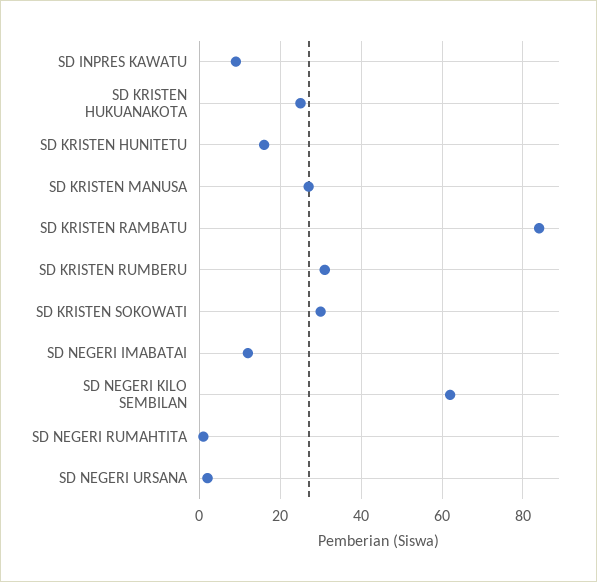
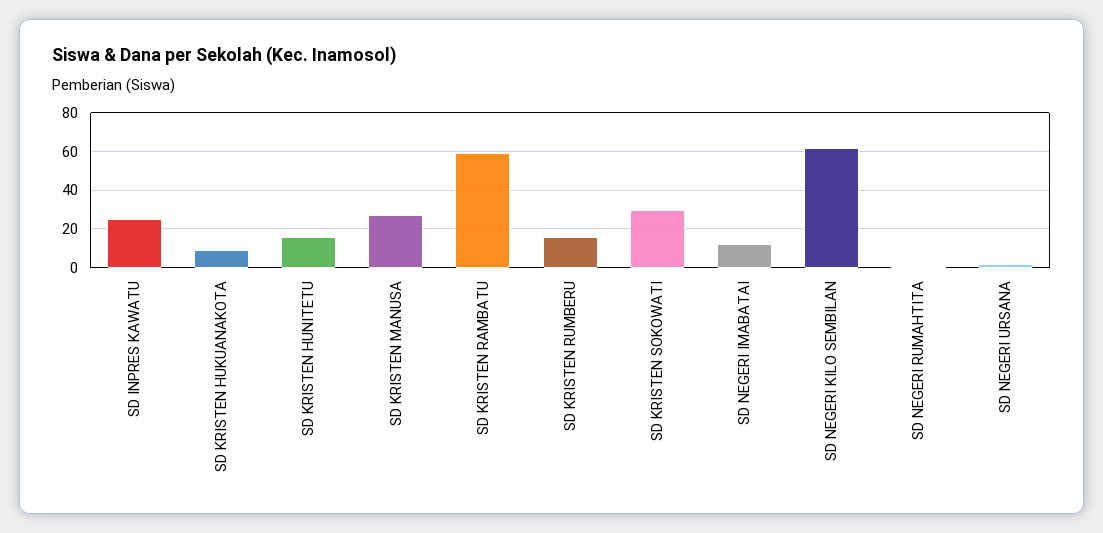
  {
-   "SD INPRES KAWATU": 10,
+   "SD INPRES KAWATU": 25,
-   "SD KRISTEN HUKUANAKOTA": 25,
+   "SD KRISTEN HUKUANAKOTA": 10,
    "SD KRISTEN HUNITETU": 15,
    "SD KRISTEN MANUSA": 25,
-   "SD KRISTEN RAMBATU": 85,
+   "SD KRISTEN RAMBATU": 60,
-   "SD KRISTEN RUMBERU": 30,
+   "SD KRISTEN RUMBERU": 15,
    "SD KRISTEN SOKOWATI": 30,
    "SD NEGERI IMABATAI": 10,
    "SD NEGERI KILO SEMBILAN": 60,
    "SD NEGERI RUMAHTITA": 0,
    "SD NEGERI URSANA": 0
  }

